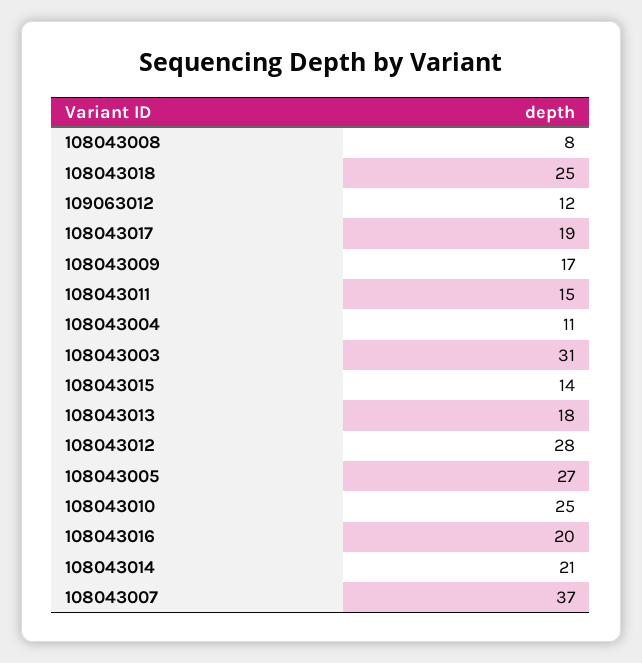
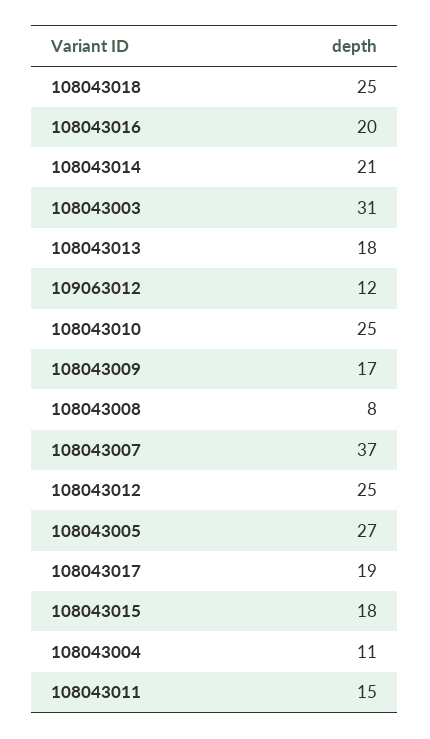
  {
    "108043008": 8,
    "108043018": 25,
    "109063012": 12,
    "108043017": 19,
    "108043009": 17,
    "108043011": 15,
    "108043004": 11,
    "108043003": 31,
-   "108043015": 14,
+   "108043015": 18,
    "108043013": 18,
-   "108043012": 28,
+   "108043012": 25,
    "108043005": 27,
    "108043010": 25,
    "108043016": 20,
    "108043014": 21,
    "108043007": 37
  }

